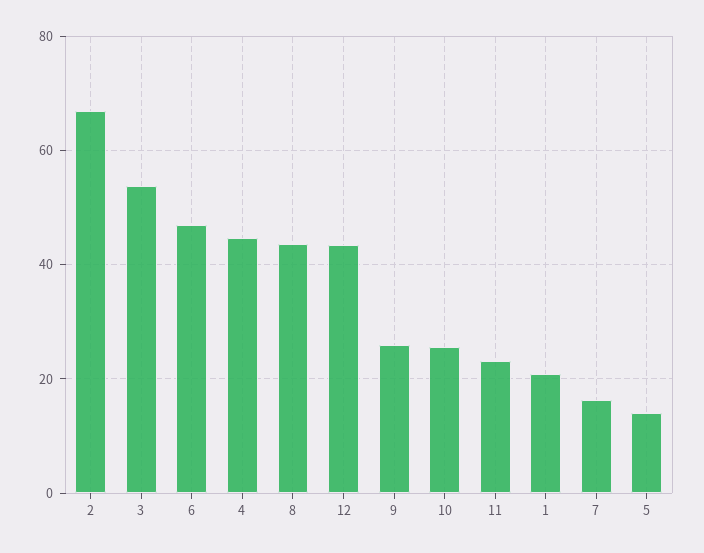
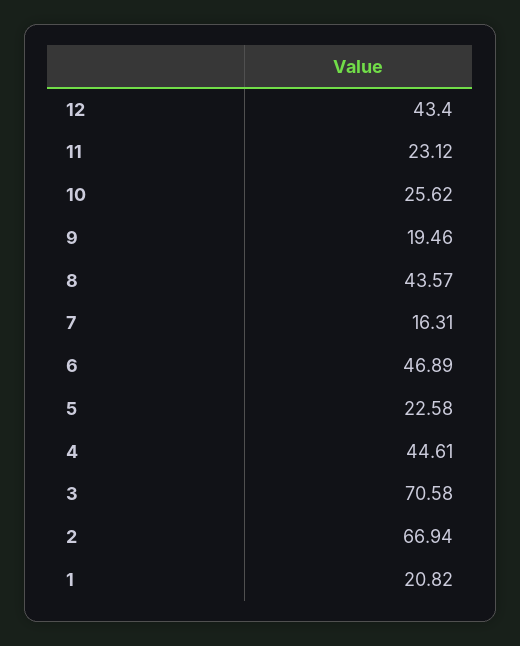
  {
    "2": 66.94,
-   "3": 54,
+   "3": 70.58,
    "6": 46.89,
    "4": 44.61,
    "8": 43.57,
    "12": 43.4,
-   "9": 26,
+   "9": 19.46,
    "10": 25.62,
    "11": 23.12,
    "1": 20.82,
    "7": 16.31,
-   "5": 14
+   "5": 22.58
  }

